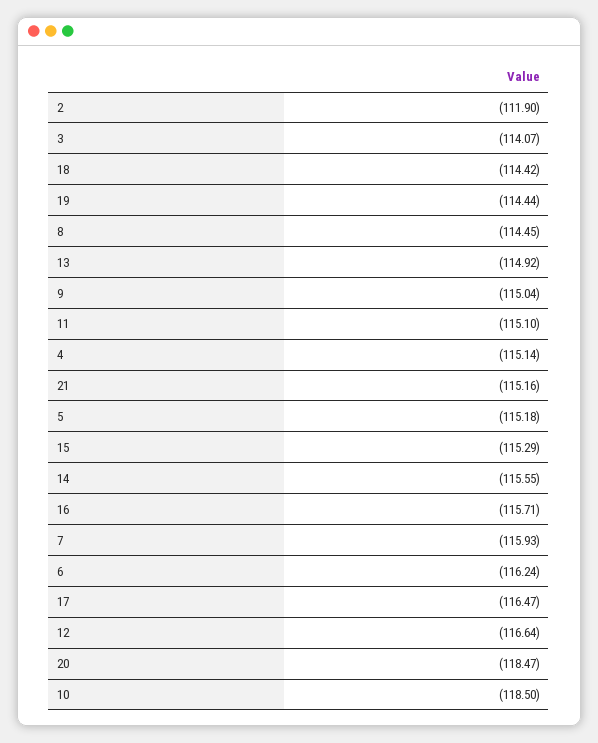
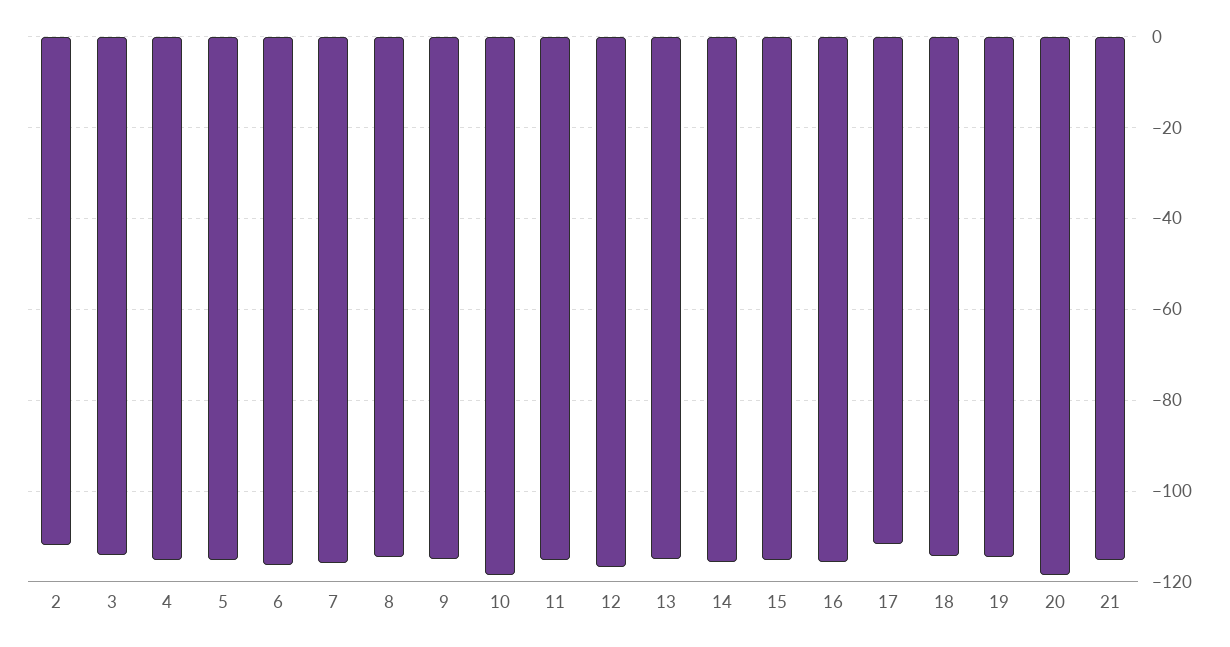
  {
    "2": -111.9,
    "3": -114.07,
    "18": -114.42,
    "19": -114.44,
    "8": -114.45,
    "13": -114.92,
    "9": -115.04,
    "11": -115.1,
    "4": -115.14,
    "21": -115.16,
    "5": -115.18,
    "15": -115.29,
    "14": -115.55,
    "16": -115.71,
    "7": -115.93,
    "6": -116.24,
-   "17": -116.47,
+   "17": -112,
    "12": -116.64,
    "20": -118.47,
    "10": -118.5
  }

